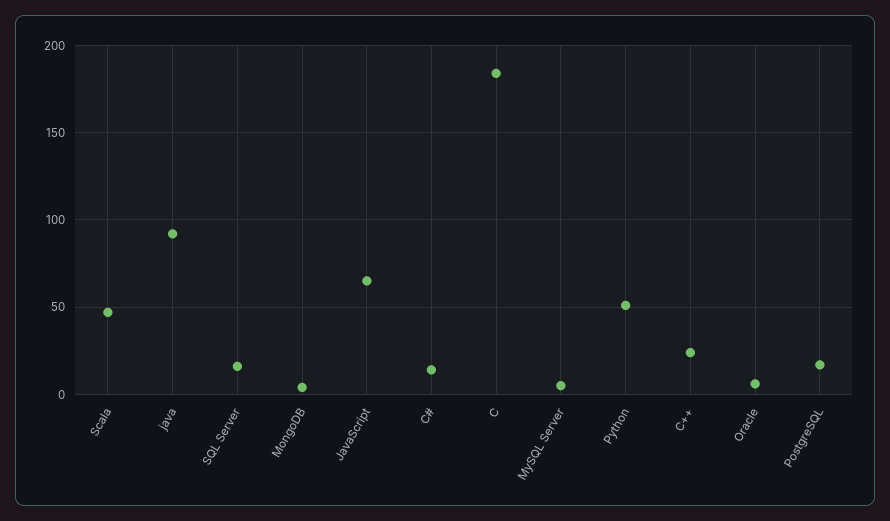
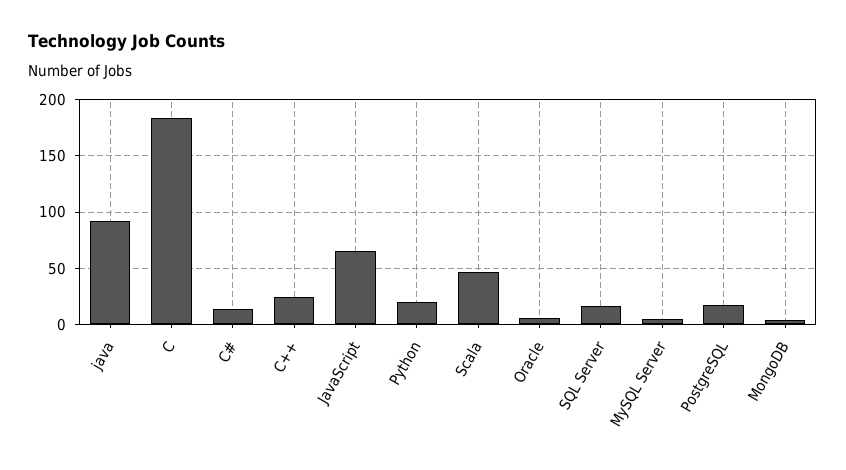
  {
    "Scala": 45,
    "java": 90,
    "SQL Server": 15,
    "MongoDB": 5,
    "JavaScript": 65,
    "C#": 15,
    "C": 185,
    "MySQL Server": 5,
-   "Python": 50,
+   "Python": 20,
    "C++": 25,
    "Oracle": 5,
    "PostgreSQL": 15
  }

